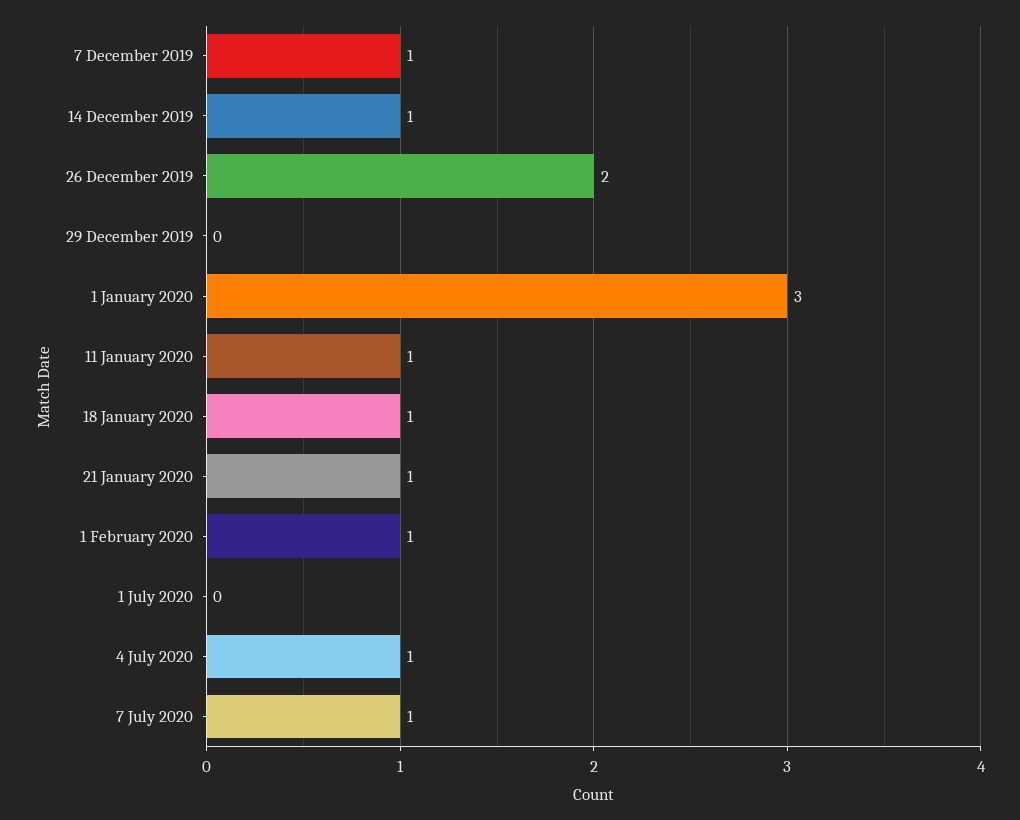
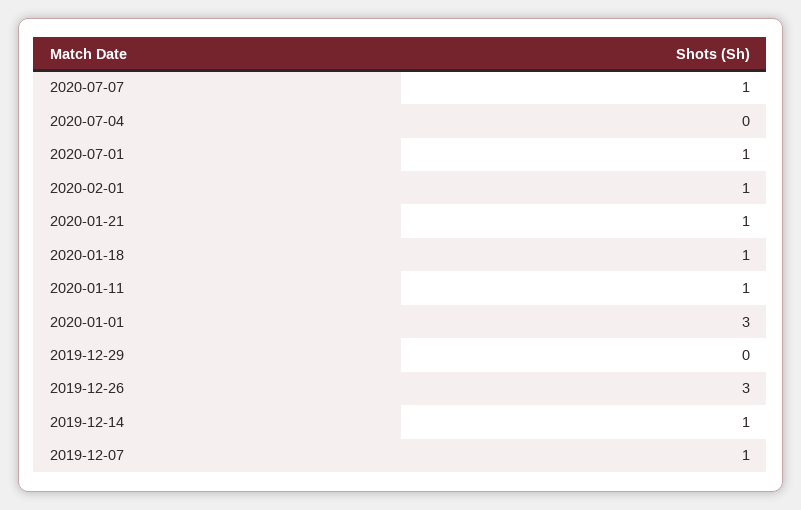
  {
    "7 December 2019": 1,
    "14 December 2019": 1,
-   "26 December 2019": 2,
+   "26 December 2019": 3,
    "29 December 2019": 0,
    "1 January 2020": 3,
    "11 January 2020": 1,
    "18 January 2020": 1,
    "21 January 2020": 1,
    "1 February 2020": 1,
-   "1 July 2020": 0,
+   "1 July 2020": 1,
-   "4 July 2020": 1,
+   "4 July 2020": 0,
    "7 July 2020": 1
  }

